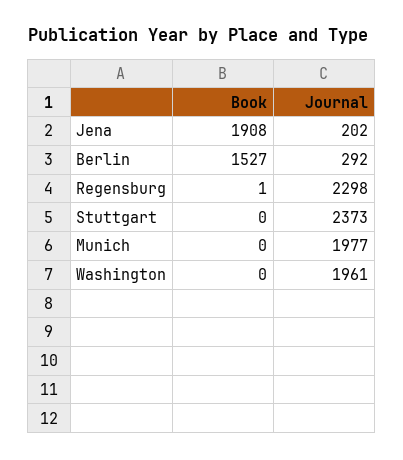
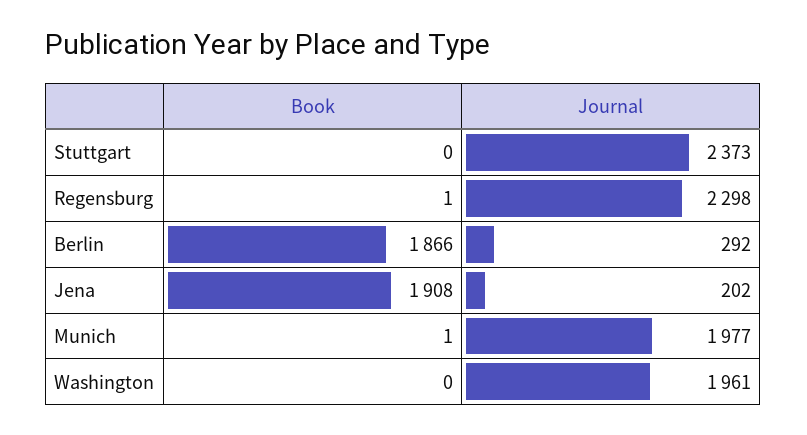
  {
    "Book": {
      "Jena": 1908,
-     "Berlin": 1527,
+     "Berlin": 1866,
      "Regensburg": 1,
      "Stuttgart": 0,
-     "Munich": 0,
+     "Munich": 1,
      "Washington": 0
    },
    "Journal": {
      "Jena": 202,
      "Berlin": 292,
      "Regensburg": 2298,
      "Stuttgart": 2373,
      "Munich": 1977,
      "Washington": 1961
    }
  }

